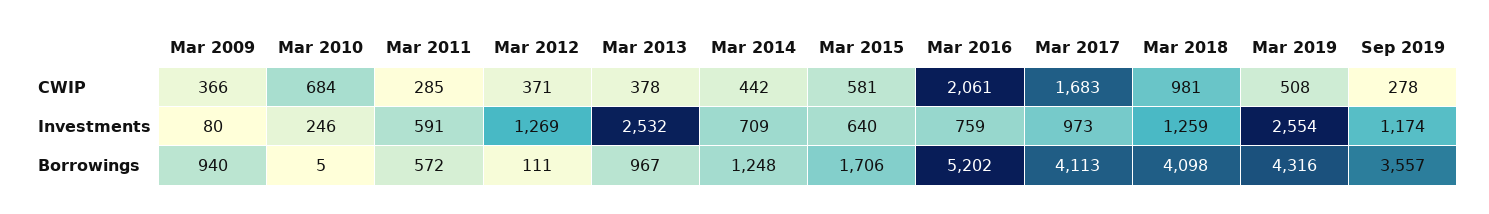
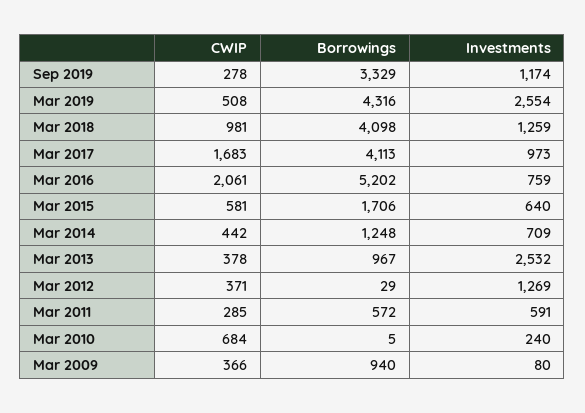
  {
    "Mar 2009": {
      "CWIP": 366,
      "Investments": 80,
      "Borrowings": 940
    },
    "Mar 2010": {
      "CWIP": 684,
-     "Investments": 246,
+     "Investments": 240,
      "Borrowings": 5
    },
    "Mar 2011": {
      "CWIP": 285,
      "Investments": 591,
      "Borrowings": 572
    },
    "Mar 2012": {
      "CWIP": 371,
      "Investments": 1269,
-     "Borrowings": 111
+     "Borrowings": 29
    },
    "Mar 2013": {
      "CWIP": 378,
      "Investments": 2532,
      "Borrowings": 967
    },
    "Mar 2014": {
      "CWIP": 442,
      "Investments": 709,
      "Borrowings": 1248
    },
    "Mar 2015": {
      "CWIP": 581,
      "Investments": 640,
      "Borrowings": 1706
    },
    "Mar 2016": {
      "CWIP": 2061,
      "Investments": 759,
      "Borrowings": 5202
    },
    "Mar 2017": {
      "CWIP": 1683,
      "Investments": 973,
      "Borrowings": 4113
    },
    "Mar 2018": {
      "CWIP": 981,
      "Investments": 1259,
      "Borrowings": 4098
    },
    "Mar 2019": {
      "CWIP": 508,
      "Investments": 2554,
      "Borrowings": 4316
    },
    "Sep 2019": {
      "CWIP": 278,
      "Investments": 1174,
-     "Borrowings": 3557
+     "Borrowings": 3329
    }
  }

